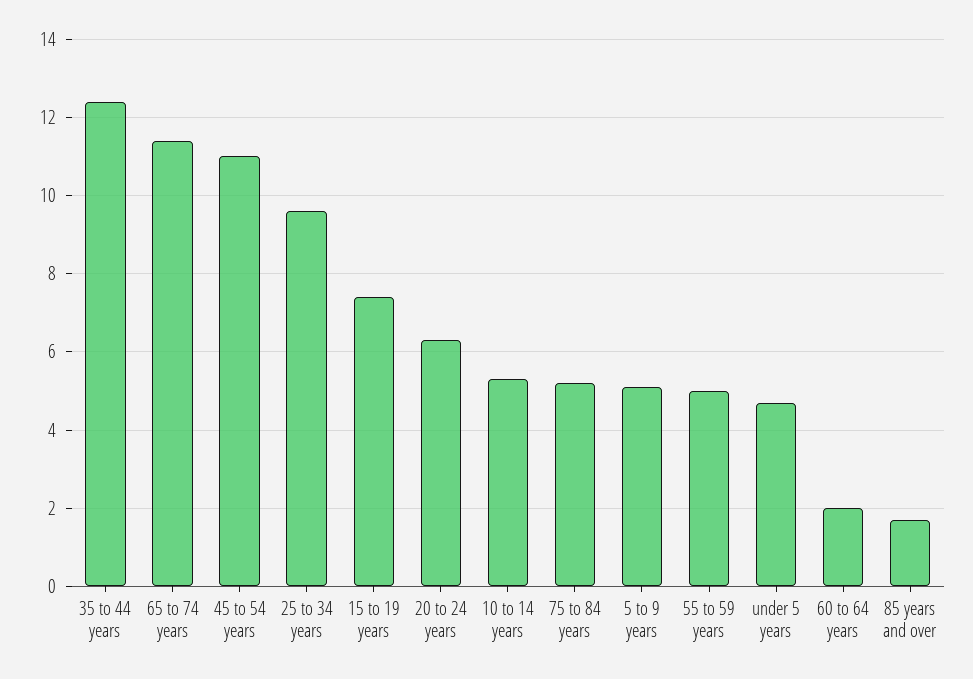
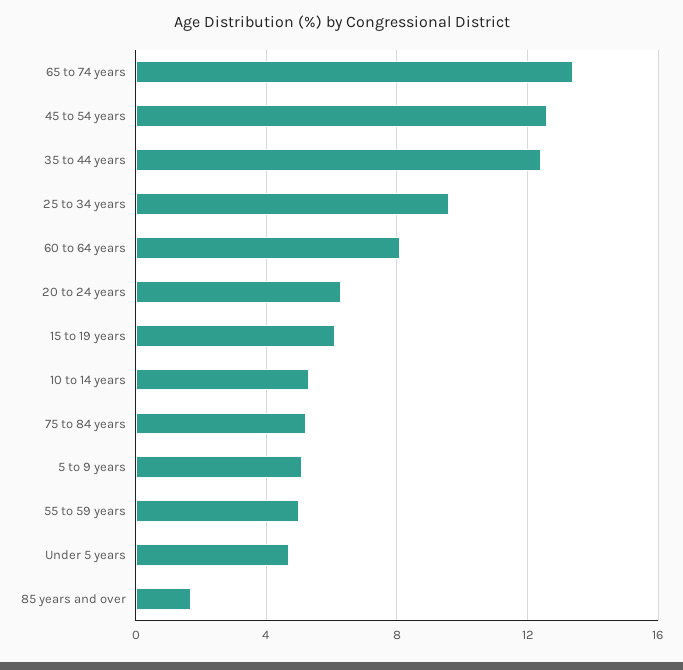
  {
    "35 to 44 years": 12.5,
-   "65 to 74 years": 11.5,
+   "65 to 74 years": 13.5,
-   "45 to 54 years": 11,
+   "45 to 54 years": 12.5,
    "25 to 34 years": 9.5,
-   "15 to 19 years": 7.5,
+   "15 to 19 years": 6,
    "20 to 24 years": 6.5,
    "10 to 14 years": 5.5,
    "75 to 84 years": 5,
    "5 to 9 years": 5,
    "55 to 59 years": 5,
    "under 5 years": 4.5,
-   "60 to 64 years": 2,
+   "60 to 64 years": 8,
    "85 years and over": 1.5
  }

